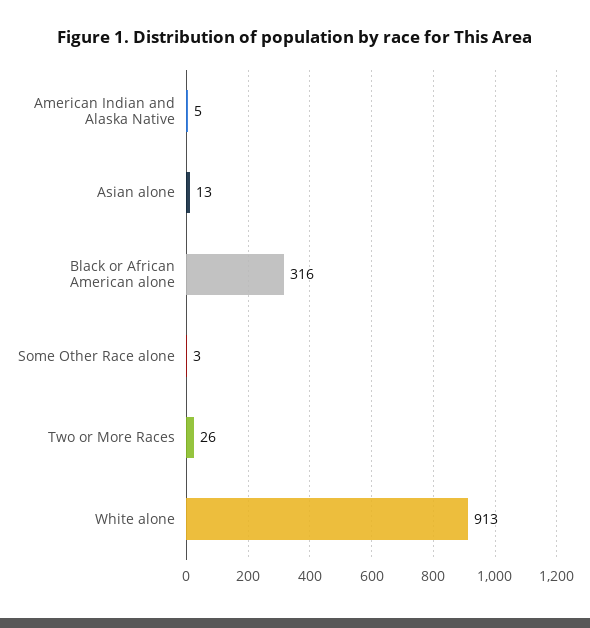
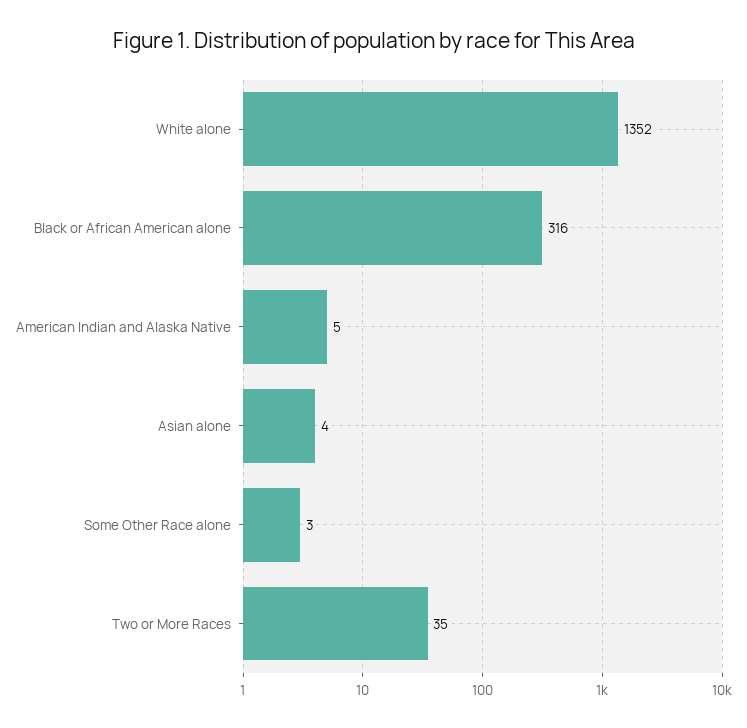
  {
    "American Indian and Alaska Native": 5,
-   "Asian alone": 13,
+   "Asian alone": 4,
    "Black or African American alone": 316,
    "Some Other Race alone": 3,
-   "Two or More Races": 26,
+   "Two or More Races": 35,
-   "White alone": 913
+   "White alone": 1352
  }

